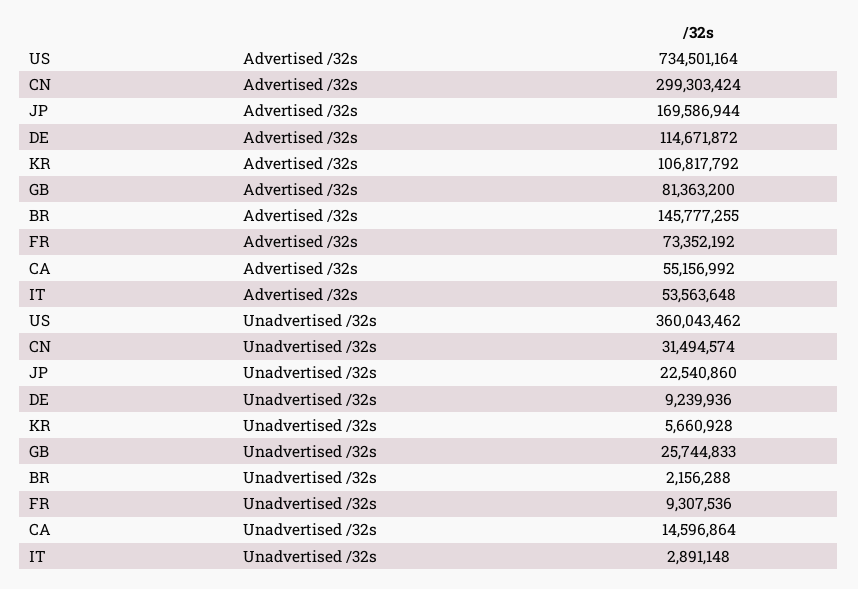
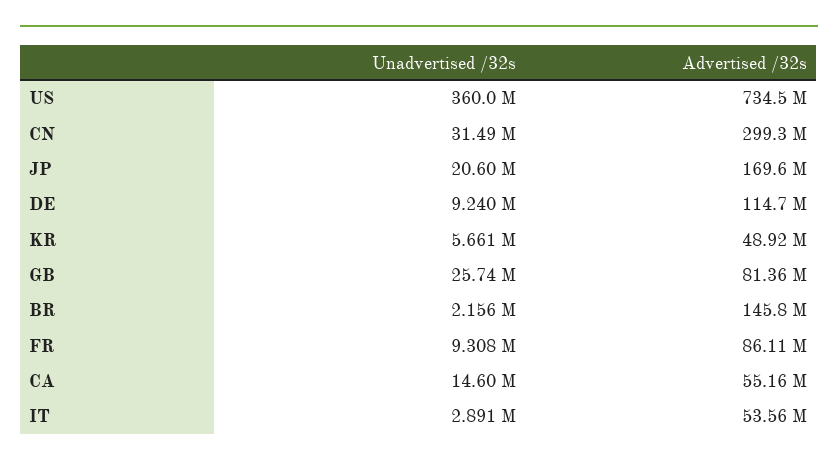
  {
    "US": {
      "Advertised /32s": 734501164,
      "Unadvertised /32s": 360043462
    },
    "CN": {
      "Advertised /32s": 299303424,
      "Unadvertised /32s": 31494574
    },
    "JP": {
      "Advertised /32s": 169586944,
-     "Unadvertised /32s": 22540860
+     "Unadvertised /32s": 20600000
    },
    "DE": {
      "Advertised /32s": 114671872,
      "Unadvertised /32s": 9239936
    },
    "KR": {
-     "Advertised /32s": 106817792,
+     "Advertised /32s": 48920000,
      "Unadvertised /32s": 5660928
    },
    "GB": {
      "Advertised /32s": 81363200,
      "Unadvertised /32s": 25744833
    },
    "BR": {
      "Advertised /32s": 145777255,
      "Unadvertised /32s": 2156288
    },
    "FR": {
-     "Advertised /32s": 73352192,
+     "Advertised /32s": 86110000,
      "Unadvertised /32s": 9307536
    },
    "CA": {
      "Advertised /32s": 55156992,
      "Unadvertised /32s": 14596864
    },
    "IT": {
      "Advertised /32s": 53563648,
      "Unadvertised /32s": 2891148
    }
  }

